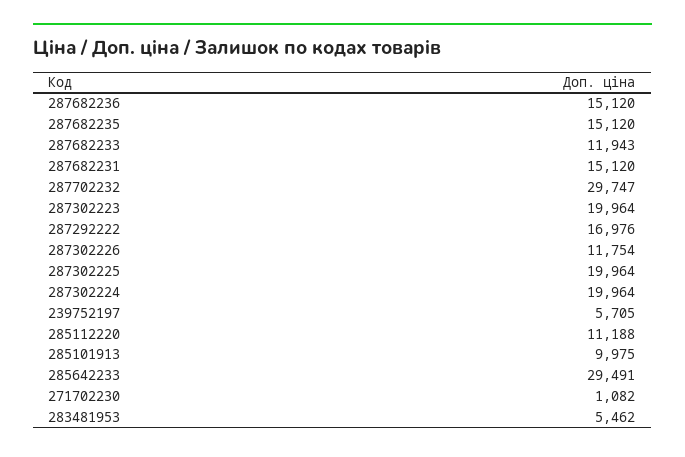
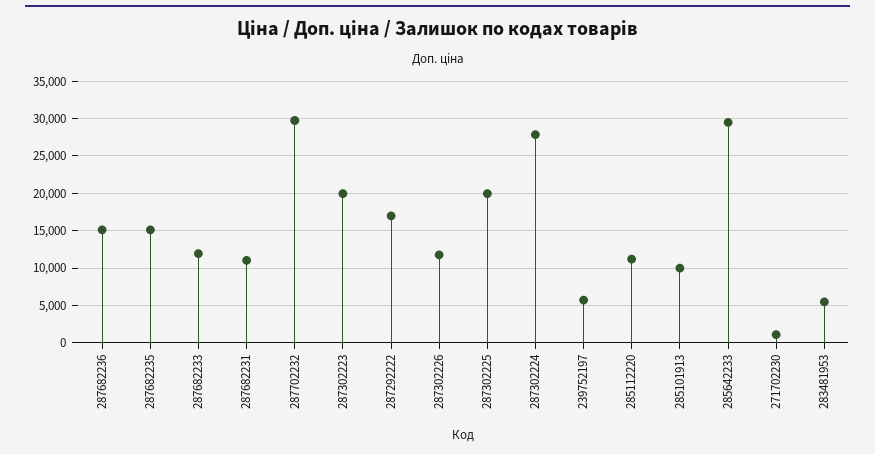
  {
    "287682236": 15120,
    "287682235": 15120,
    "287682233": 11943,
-   "287682231": 15120,
+   "287682231": 11000,
    "287702232": 29747,
    "287302223": 19964,
    "287292222": 16976,
    "287302226": 11754,
    "287302225": 19964,
-   "287302224": 19964,
+   "287302224": 28000,
    "239752197": 5705,
    "285112220": 11188,
    "285101913": 9975,
    "285642233": 29491,
    "271702230": 1082,
    "283481953": 5462
  }

